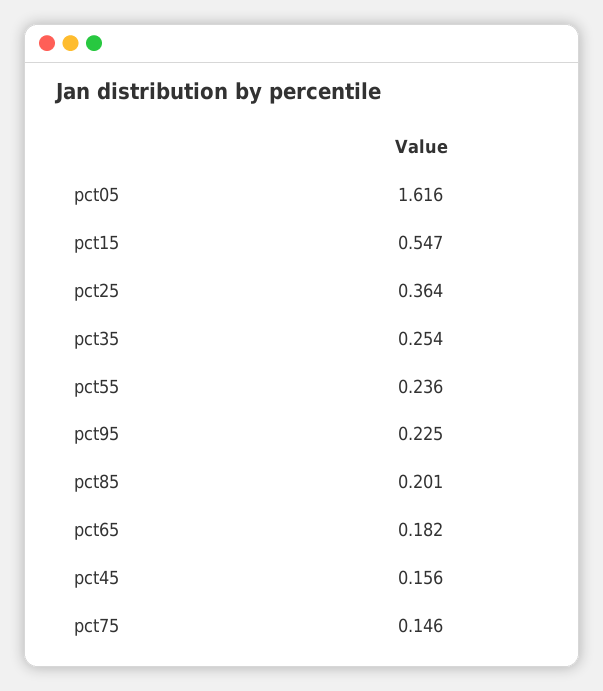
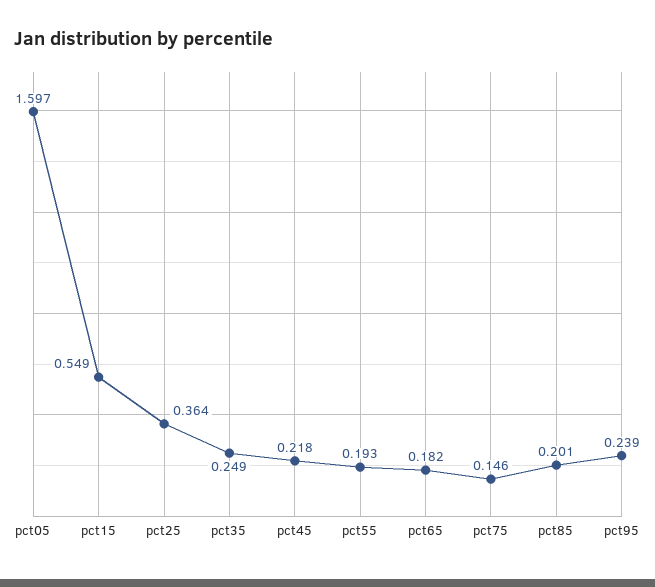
  {
-   "pct05": 1.616,
+   "pct05": 1.597,
-   "pct15": 0.547,
+   "pct15": 0.549,
    "pct25": 0.364,
-   "pct35": 0.254,
+   "pct35": 0.249,
-   "pct55": 0.236,
+   "pct55": 0.193,
-   "pct95": 0.225,
+   "pct95": 0.239,
    "pct85": 0.201,
    "pct65": 0.182,
-   "pct45": 0.156,
+   "pct45": 0.218,
    "pct75": 0.146
  }

